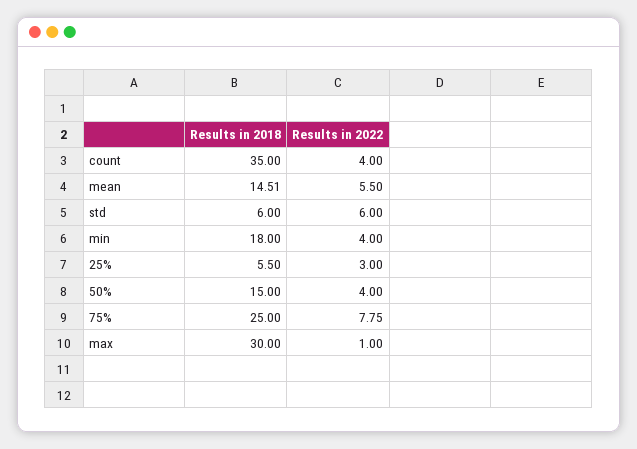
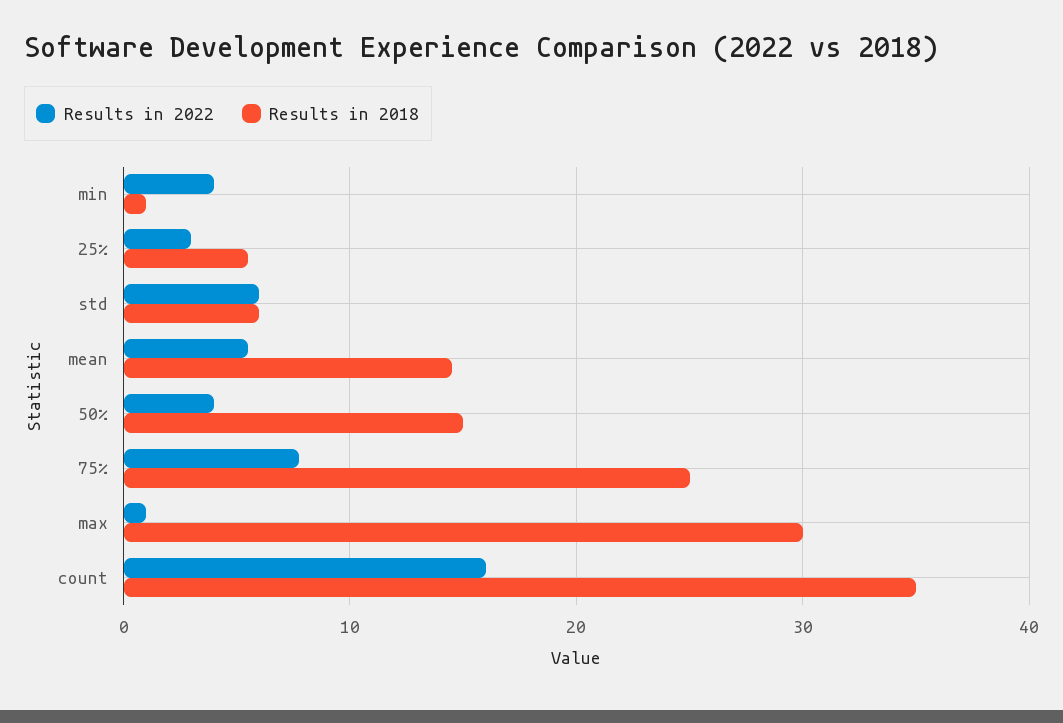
  {
    "Results in 2018": {
      "count": 35,
      "mean": 14.51,
      "std": 6,
-     "min": 18,
+     "min": 1,
      "25%": 5.5,
      "50%": 15,
      "75%": 25,
      "max": 30
    },
    "Results in 2022": {
-     "count": 4,
+     "count": 16,
      "mean": 5.5,
      "std": 6,
      "min": 4,
      "25%": 3,
      "50%": 4,
      "75%": 7.75,
      "max": 1
    }
  }

